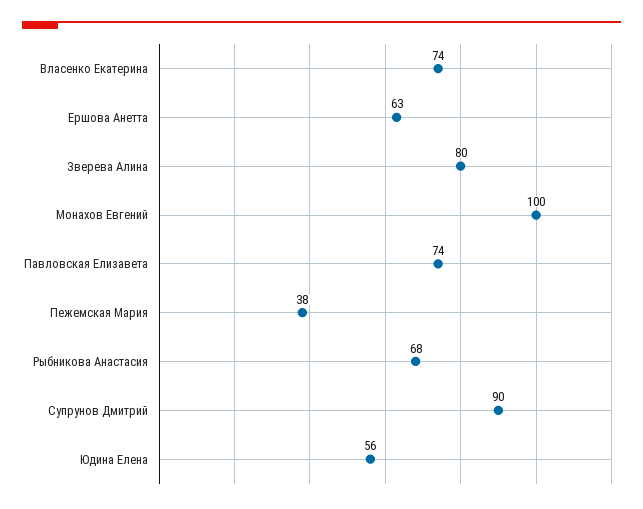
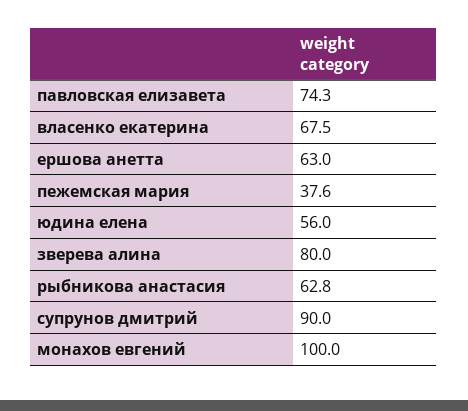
  {
-   "Власенко Екатерина": 74,
+   "Власенко Екатерина": 67.5,
    "Ершова Анетта": 63,
    "Зверева Алина": 80,
    "Монахов Евгений": 100,
    "Павловская Елизавета": 74.3,
    "Пежемская Мария": 37.6,
-   "Рыбникова Анастасия": 68,
+   "Рыбникова Анастасия": 62.8,
    "Супрунов Дмитрий": 90,
    "Юдина Елена": 56
  }

